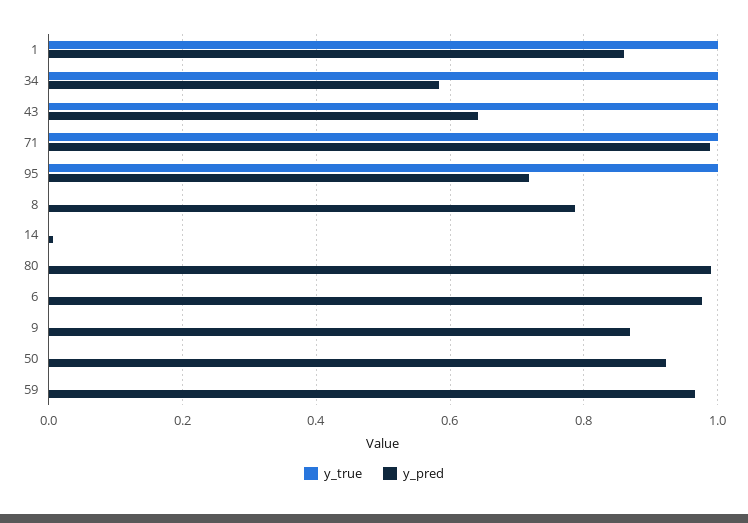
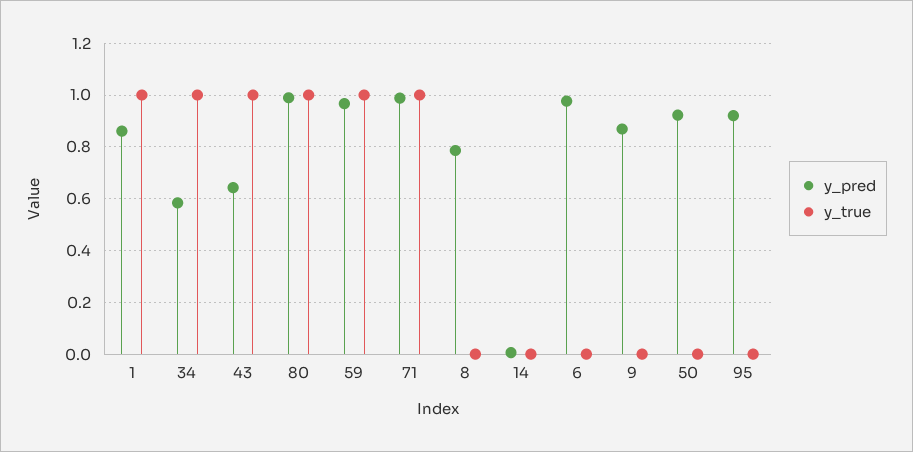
  {
    "y_true": {
      "1": 1,
      "34": 1,
      "43": 1,
      "71": 1,
-     "95": 1,
+     "95": 0,
      "8": 0,
      "14": 0,
-     "80": 0,
+     "80": 1,
      "6": 0,
      "9": 0,
      "50": 0,
-     "59": 0
+     "59": 1
    },
    "y_pred": {
      "1": 0.86,
      "34": 0.58,
      "43": 0.64,
      "71": 0.98,
-     "95": 0.72,
+     "95": 0.925,
      "8": 0.78,
      "14": 0,
      "80": 0.98,
      "6": 0.98,
      "9": 0.86,
      "50": 0.92,
      "59": 0.96
    }
  }

